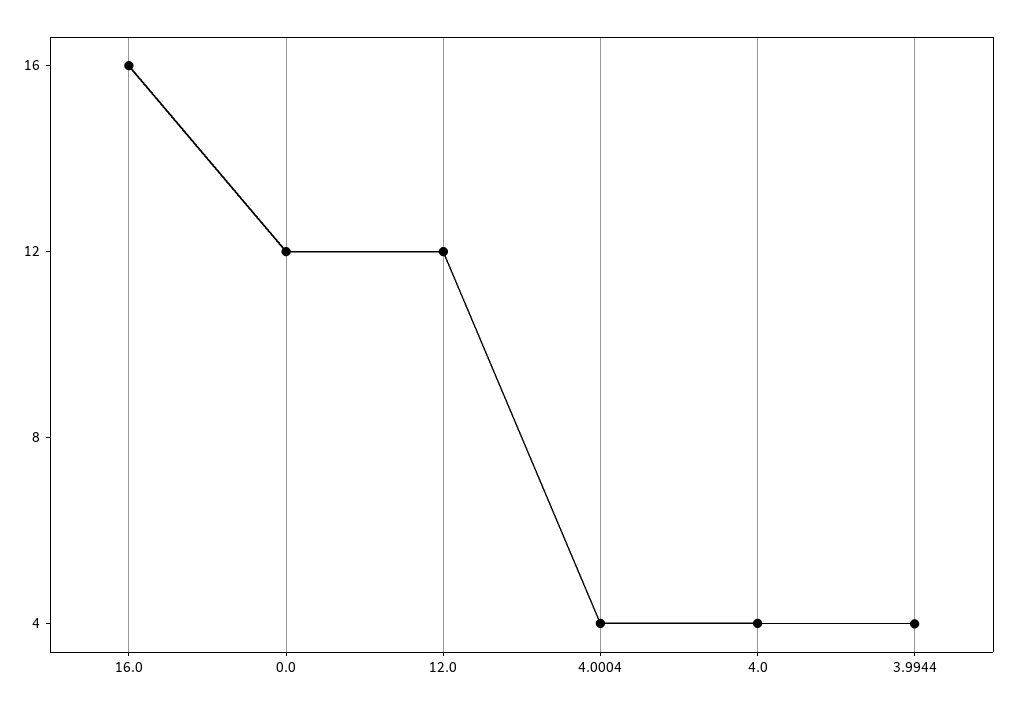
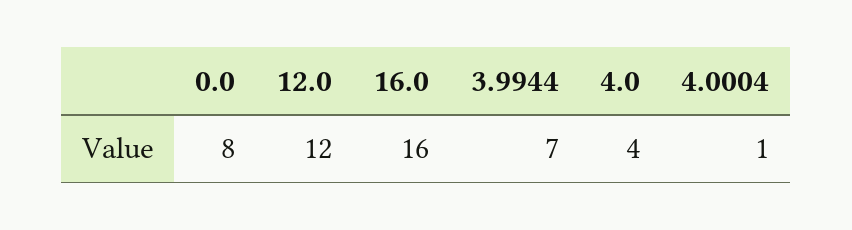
  {
    "16.0": 16,
-   "0.0": 12,
+   "0.0": 8,
    "12.0": 12,
-   "4.0004": 4,
+   "4.0004": 1,
    "4.0": 4,
-   "3.9944": 4
+   "3.9944": 7
  }

